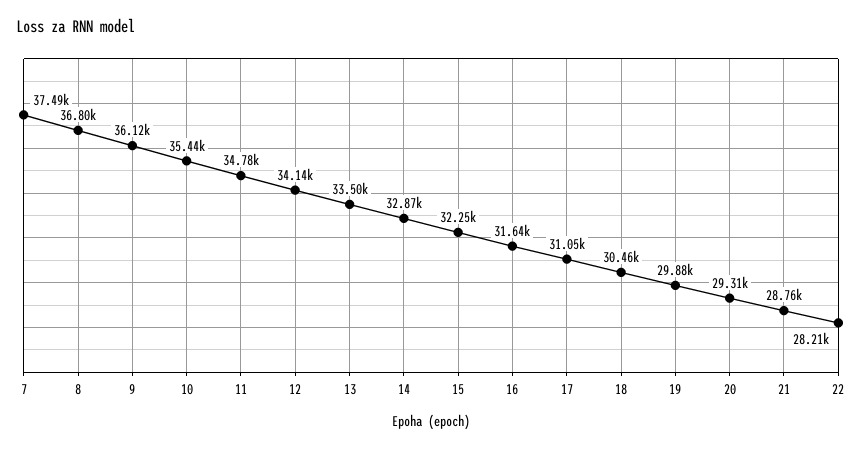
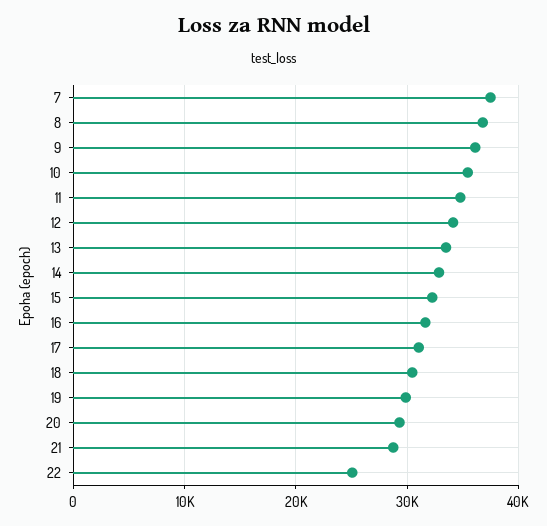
  {
    "7": 37490,
    "8": 36800,
    "9": 36120,
    "10": 35440,
    "11": 34780,
    "12": 34140,
    "13": 33500,
    "14": 32870,
    "15": 32250,
    "16": 31640,
    "17": 31050,
    "18": 30460,
    "19": 29880,
    "20": 29310,
    "21": 28760,
-   "22": 28210
+   "22": 25000
  }

